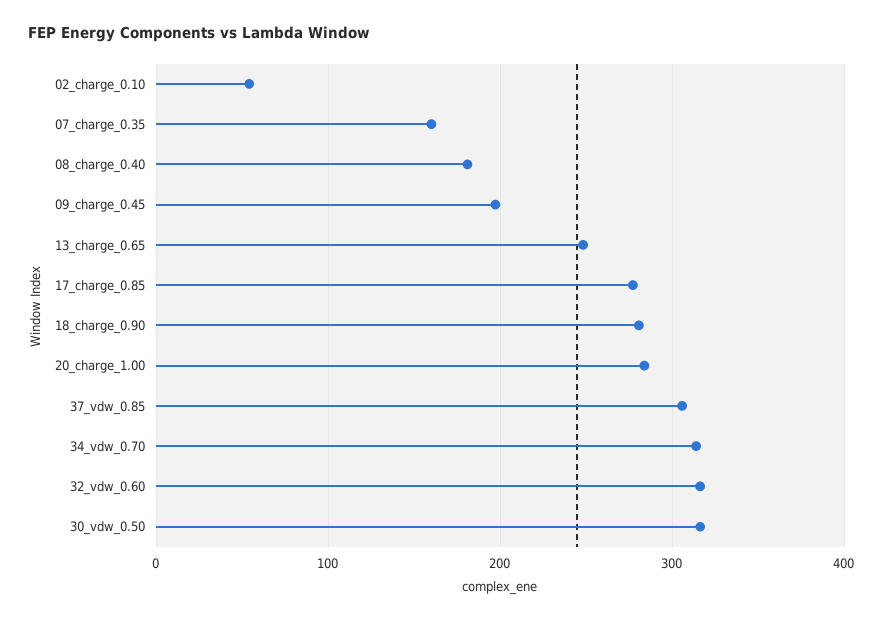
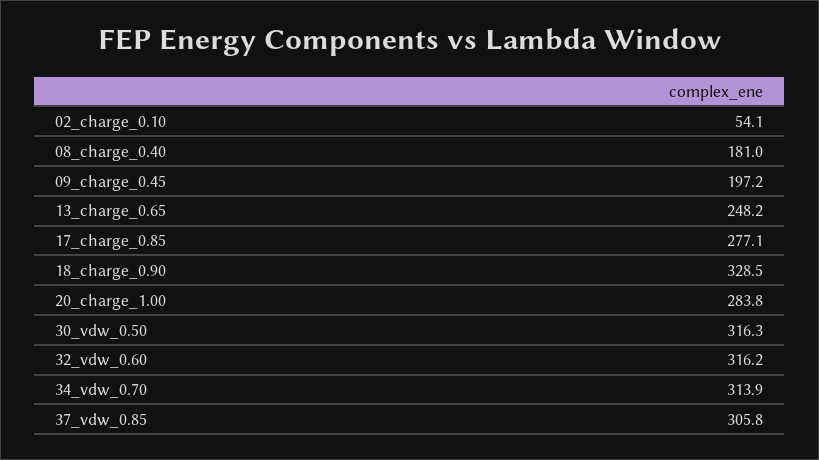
  {
    "02_charge_0.10": 54.1,
-   "07_charge_0.35": 160,
    "08_charge_0.40": 181,
    "09_charge_0.45": 197.2,
    "13_charge_0.65": 248.2,
    "17_charge_0.85": 277.1,
-   "18_charge_0.90": 280,
+   "18_charge_0.90": 328.5,
    "20_charge_1.00": 283.8,
    "37_vdw_0.85": 305.8,
    "34_vdw_0.70": 313.9,
    "32_vdw_0.60": 316.2,
    "30_vdw_0.50": 316.3
  }

